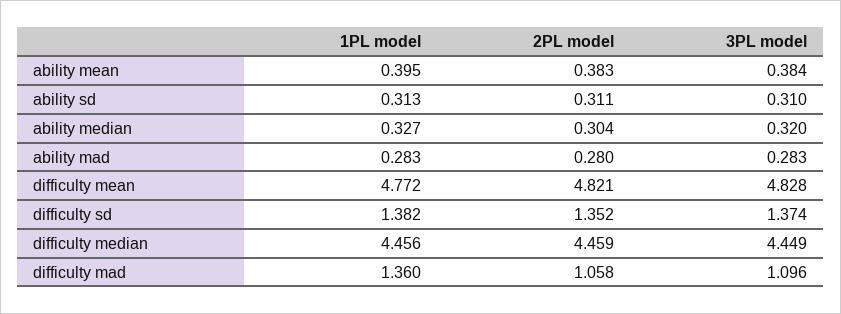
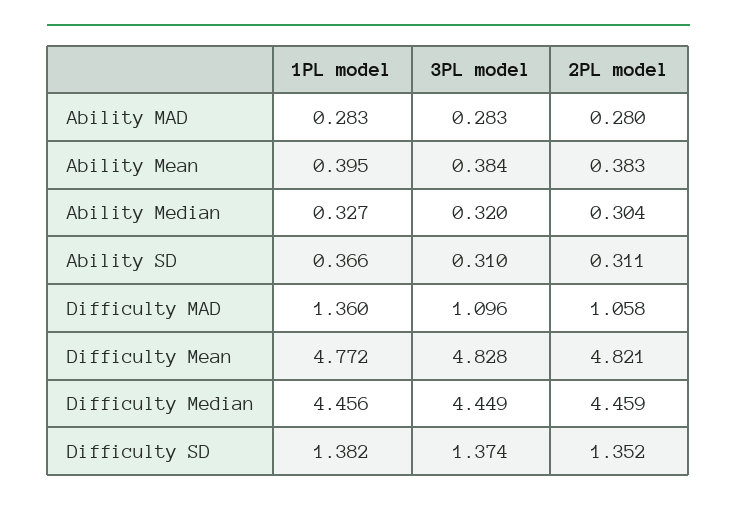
  {
    "1PL model": {
      "ability mean": 0.395,
-     "ability sd": 0.313,
+     "ability sd": 0.366,
      "ability median": 0.327,
      "ability mad": 0.283,
      "difficulty mean": 4.772,
      "difficulty sd": 1.382,
      "difficulty median": 4.456,
      "difficulty mad": 1.36
    },
    "2PL model": {
      "ability mean": 0.383,
      "ability sd": 0.311,
      "ability median": 0.304,
      "ability mad": 0.28,
      "difficulty mean": 4.821,
      "difficulty sd": 1.352,
      "difficulty median": 4.459,
      "difficulty mad": 1.058
    },
    "3PL model": {
      "ability mean": 0.384,
      "ability sd": 0.31,
      "ability median": 0.32,
      "ability mad": 0.283,
      "difficulty mean": 4.828,
      "difficulty sd": 1.374,
      "difficulty median": 4.449,
      "difficulty mad": 1.096
    }
  }

